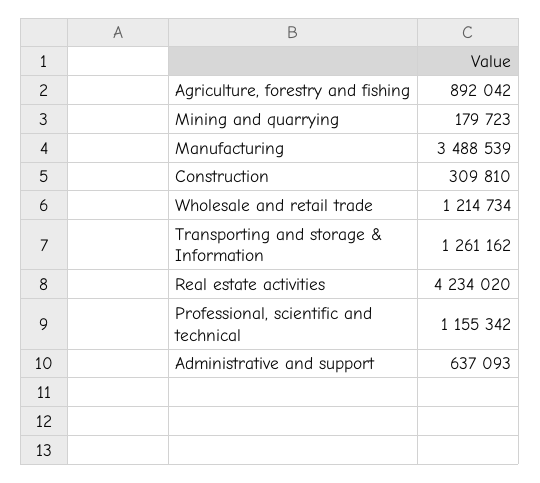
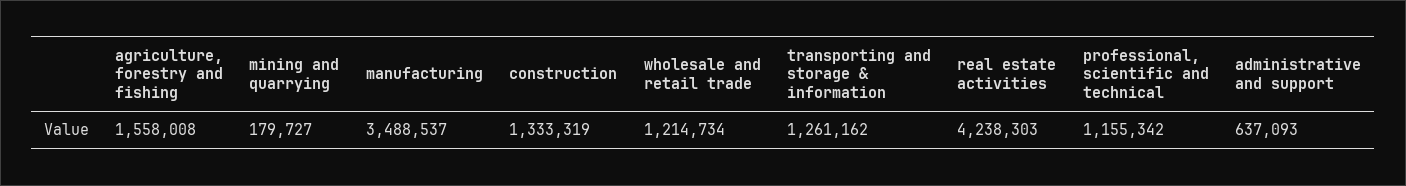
  {
-   "Agriculture, forestry and fishing": 892042,
+   "Agriculture, forestry and fishing": 1558008,
-   "Mining and quarrying": 179723,
+   "Mining and quarrying": 179727,
-   "Manufacturing": 3488539,
+   "Manufacturing": 3488537,
-   "Construction": 309810,
+   "Construction": 1333319,
    "Wholesale and retail trade": 1214734,
    "Transporting and storage & Information": 1261162,
-   "Real estate activities": 4234020,
+   "Real estate activities": 4238303,
    "Professional, scientific and technical": 1155342,
    "Administrative and support": 637093
  }

